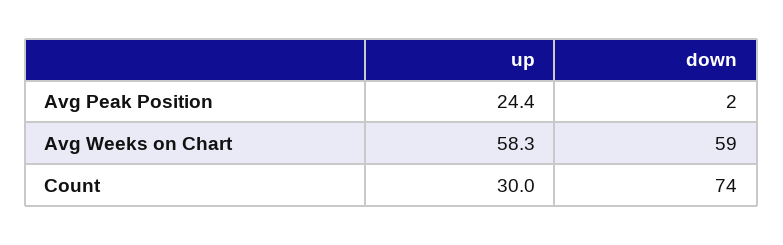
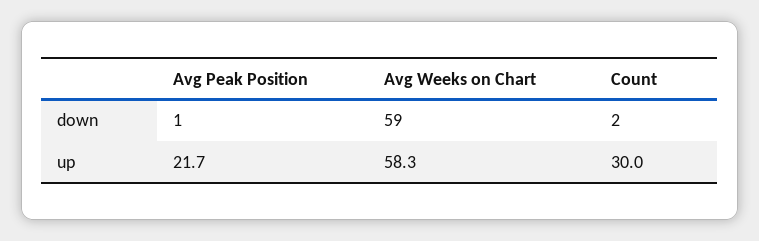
  {
    "up": {
-     "Avg Peak Position": 24.4,
+     "Avg Peak Position": 21.7,
      "Avg Weeks on Chart": 58.3,
      "Count": 30
    },
    "down": {
-     "Avg Peak Position": 2,
+     "Avg Peak Position": 1,
      "Avg Weeks on Chart": 59,
-     "Count": 74
+     "Count": 2
    }
  }

